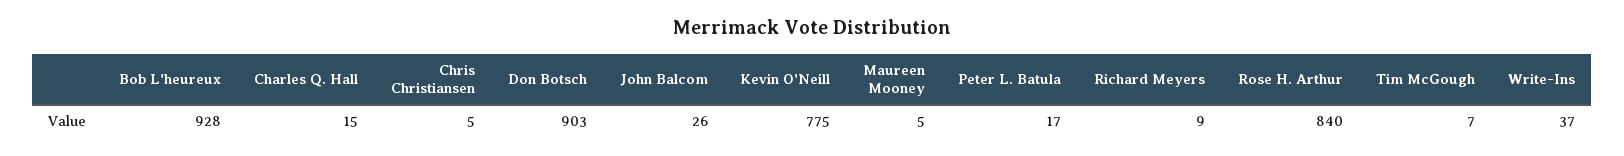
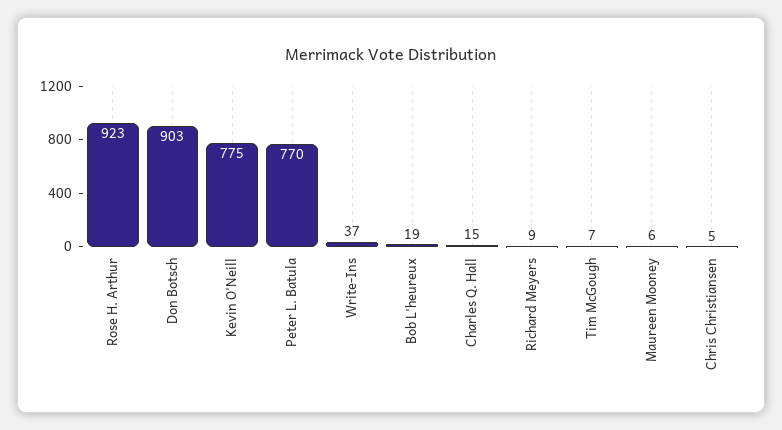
  {
-   "Bob L'heureux": 928,
+   "Bob L'heureux": 19,
    "Charles Q. Hall": 15,
    "Chris Christiansen": 5,
    "Don Botsch": 903,
-   "John Balcom": 26,
    "Kevin O'Neill": 775,
-   "Maureen Mooney": 5,
+   "Maureen Mooney": 6,
-   "Peter L. Batula": 17,
+   "Peter L. Batula": 770,
    "Richard Meyers": 9,
-   "Rose H. Arthur": 840,
+   "Rose H. Arthur": 923,
    "Tim McGough": 7,
    "Write-Ins": 37
  }

